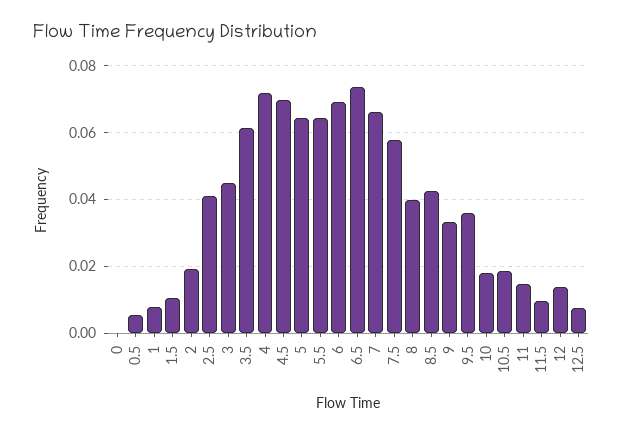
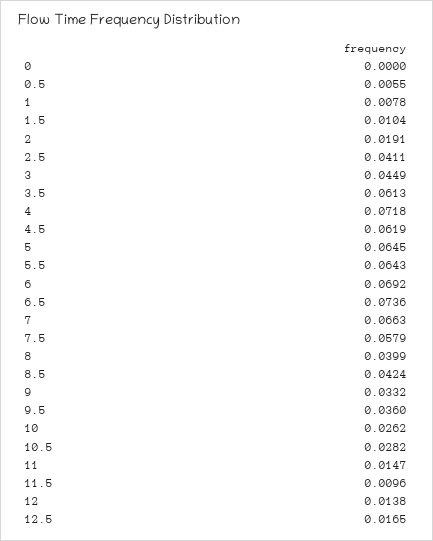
  {
    "0": 0,
    "0.5": 0.0055,
    "1": 0.0078,
    "1.5": 0.0104,
    "2": 0.0191,
    "2.5": 0.0411,
    "3": 0.0449,
    "3.5": 0.0613,
    "4": 0.0718,
-   "4.5": 0.07,
+   "4.5": 0.0619,
    "5": 0.0645,
    "5.5": 0.0643,
    "6": 0.0692,
    "6.5": 0.0736,
    "7": 0.0663,
    "7.5": 0.0579,
    "8": 0.0399,
    "8.5": 0.0424,
    "9": 0.0332,
    "9.5": 0.036,
-   "10": 0.018,
+   "10": 0.0262,
-   "10.5": 0.018,
+   "10.5": 0.0282,
    "11": 0.0147,
    "11.5": 0.0096,
    "12": 0.0138,
-   "12.5": 0.008
+   "12.5": 0.0165
  }

